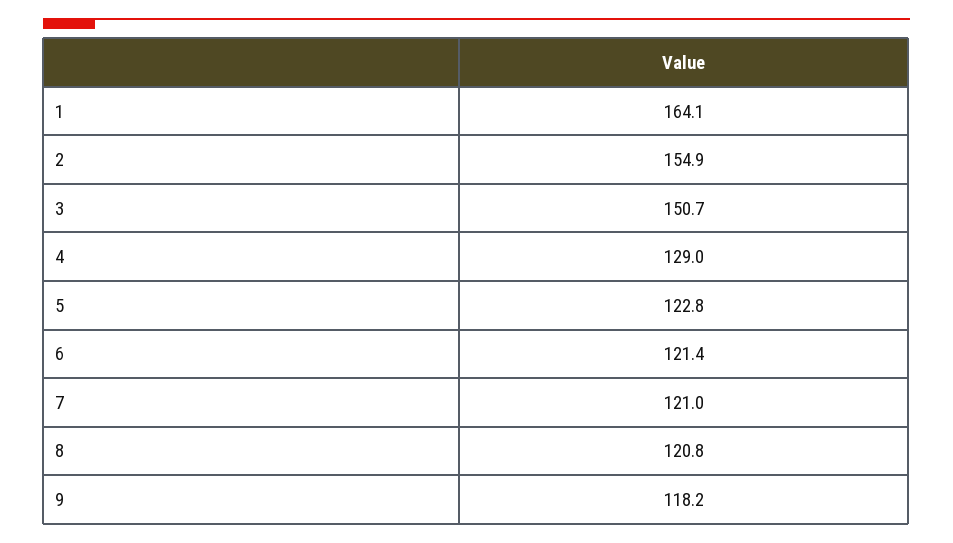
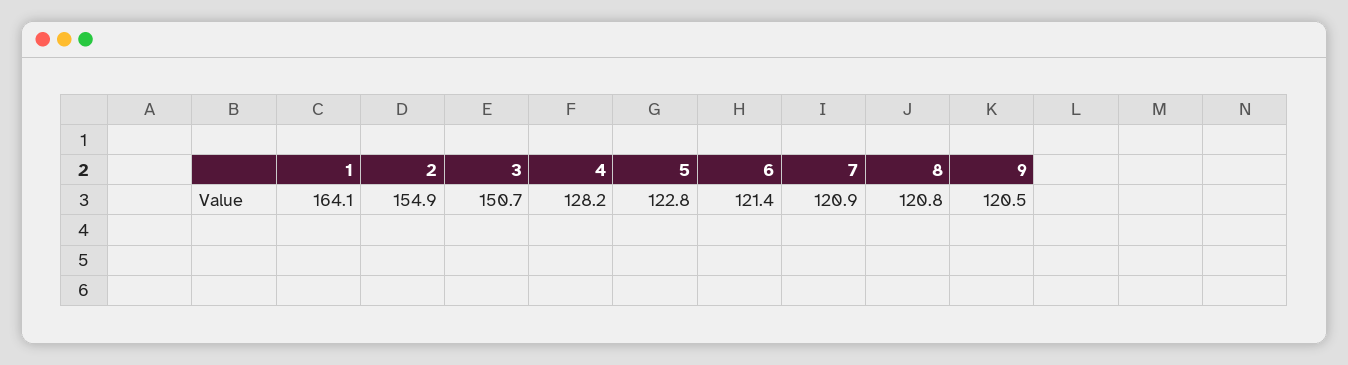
  {
    "1": 164.1,
    "2": 154.9,
    "3": 150.7,
-   "4": 129,
+   "4": 128.2,
    "5": 122.8,
    "6": 121.4,
-   "7": 121,
+   "7": 120.9,
    "8": 120.8,
-   "9": 118.2
+   "9": 120.5
  }

